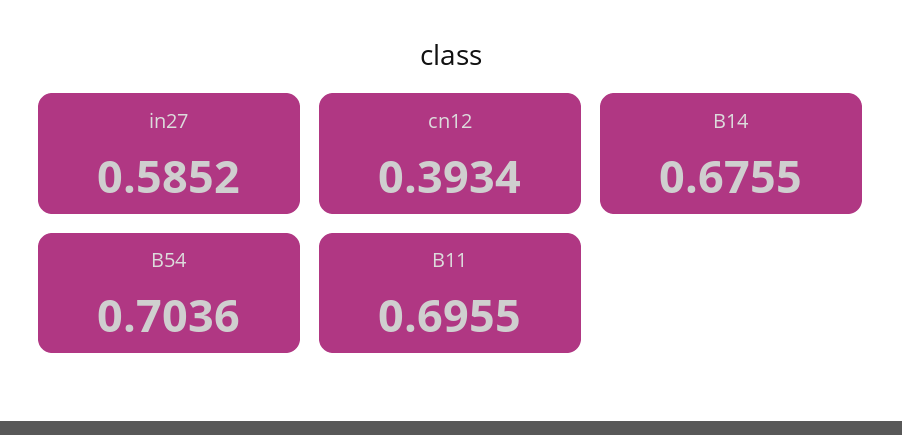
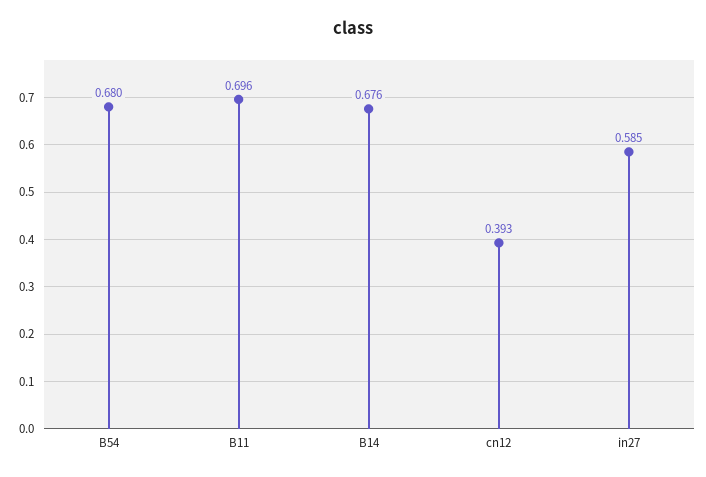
  {
    "in27": 0.5852,
    "cn12": 0.3934,
    "B14": 0.6755,
-   "B54": 0.7036,
+   "B54": 0.68,
    "B11": 0.6955
  }

